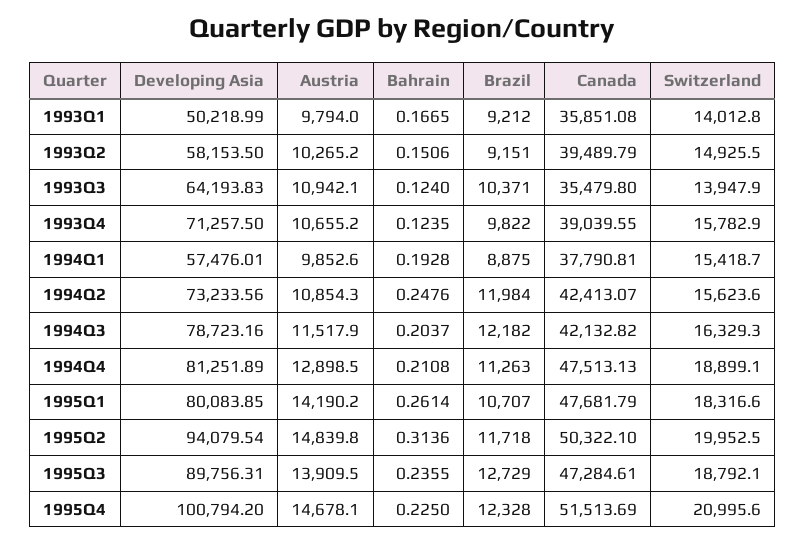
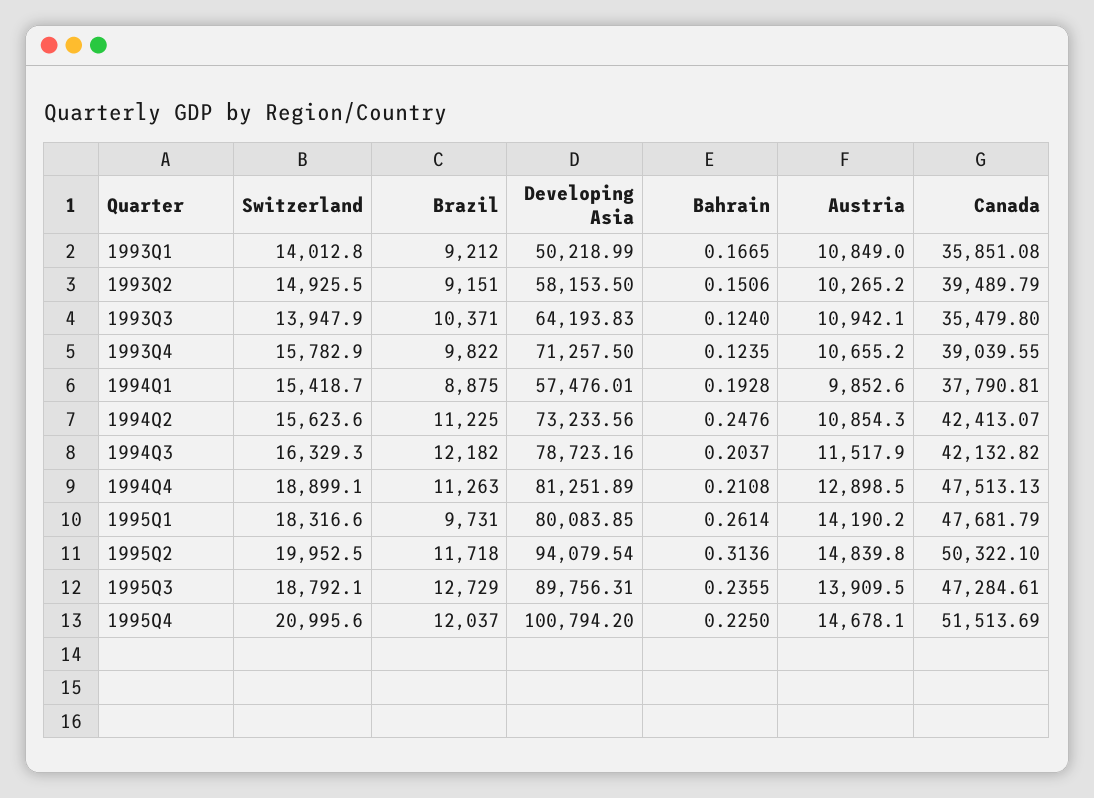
  {
    "Developing Asia": {
      "1993Q1": 50218.99,
      "1993Q2": 58153.5,
      "1993Q3": 64193.83,
      "1993Q4": 71257.5,
      "1994Q1": 57476.01,
      "1994Q2": 73233.56,
      "1994Q3": 78723.16,
      "1994Q4": 81251.89,
      "1995Q1": 80083.85,
      "1995Q2": 94079.54,
      "1995Q3": 89756.31,
      "1995Q4": 100794.2
    },
    "Austria": {
-     "1993Q1": 9794,
+     "1993Q1": 10849,
      "1993Q2": 10265.2,
      "1993Q3": 10942.1,
      "1993Q4": 10655.2,
      "1994Q1": 9852.6,
      "1994Q2": 10854.3,
      "1994Q3": 11517.9,
      "1994Q4": 12898.5,
      "1995Q1": 14190.2,
      "1995Q2": 14839.8,
      "1995Q3": 13909.5,
      "1995Q4": 14678.1
    },
    "Bahrain": {
      "1993Q1": 0.1665,
      "1993Q2": 0.1506,
      "1993Q3": 0.124,
      "1993Q4": 0.1235,
      "1994Q1": 0.1928,
      "1994Q2": 0.2476,
      "1994Q3": 0.2037,
      "1994Q4": 0.2108,
      "1995Q1": 0.2614,
      "1995Q2": 0.3136,
      "1995Q3": 0.2355,
      "1995Q4": 0.225
    },
    "Brazil": {
      "1993Q1": 9212,
      "1993Q2": 9151,
      "1993Q3": 10371,
      "1993Q4": 9822,
      "1994Q1": 8875,
-     "1994Q2": 11984,
+     "1994Q2": 11225,
      "1994Q3": 12182,
      "1994Q4": 11263,
-     "1995Q1": 10707,
+     "1995Q1": 9731,
      "1995Q2": 11718,
      "1995Q3": 12729,
-     "1995Q4": 12328
+     "1995Q4": 12037
    },
    "Canada": {
      "1993Q1": 35851.08,
      "1993Q2": 39489.79,
      "1993Q3": 35479.8,
      "1993Q4": 39039.55,
      "1994Q1": 37790.81,
      "1994Q2": 42413.07,
      "1994Q3": 42132.82,
      "1994Q4": 47513.13,
      "1995Q1": 47681.79,
      "1995Q2": 50322.1,
      "1995Q3": 47284.61,
      "1995Q4": 51513.69
    },
    "Switzerland": {
      "1993Q1": 14012.8,
      "1993Q2": 14925.5,
      "1993Q3": 13947.9,
      "1993Q4": 15782.9,
      "1994Q1": 15418.7,
      "1994Q2": 15623.6,
      "1994Q3": 16329.3,
      "1994Q4": 18899.1,
      "1995Q1": 18316.6,
      "1995Q2": 19952.5,
      "1995Q3": 18792.1,
      "1995Q4": 20995.6
    }
  }

